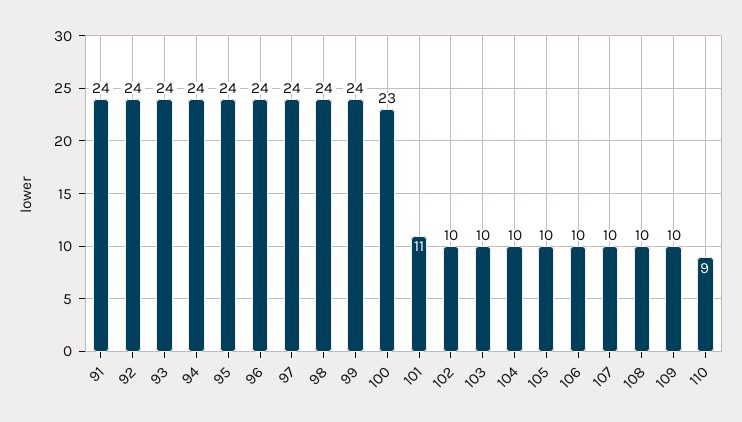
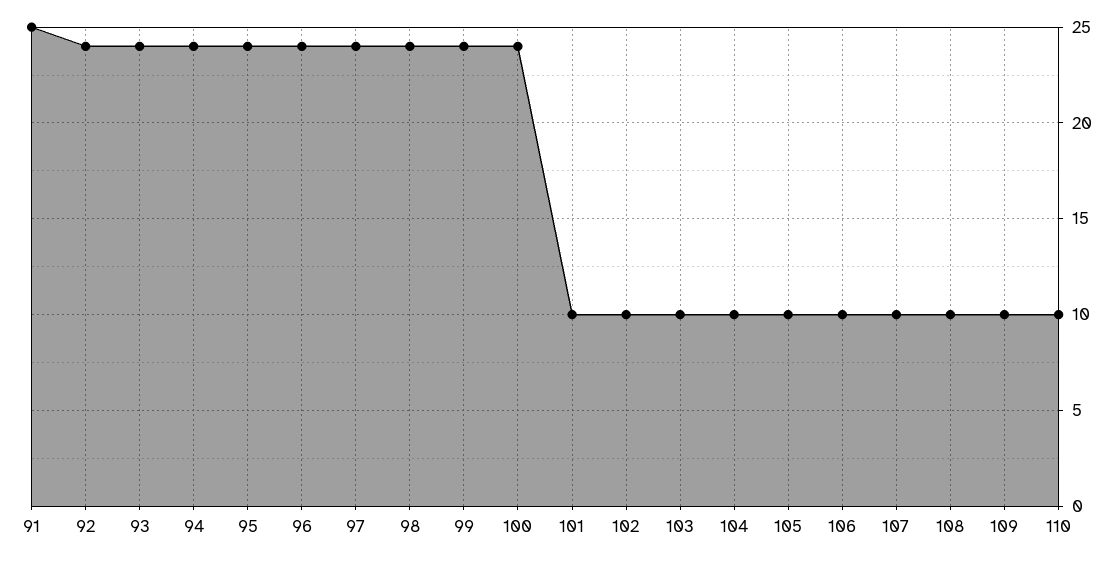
  {
-   "91": 24,
+   "91": 25,
    "92": 24,
    "93": 24,
    "94": 24,
    "95": 24,
    "96": 24,
    "97": 24,
    "98": 24,
    "99": 24,
-   "100": 23,
+   "100": 24,
-   "101": 11,
+   "101": 10,
    "102": 10,
    "103": 10,
    "104": 10,
    "105": 10,
    "106": 10,
    "107": 10,
    "108": 10,
    "109": 10,
-   "110": 9
+   "110": 10
  }

